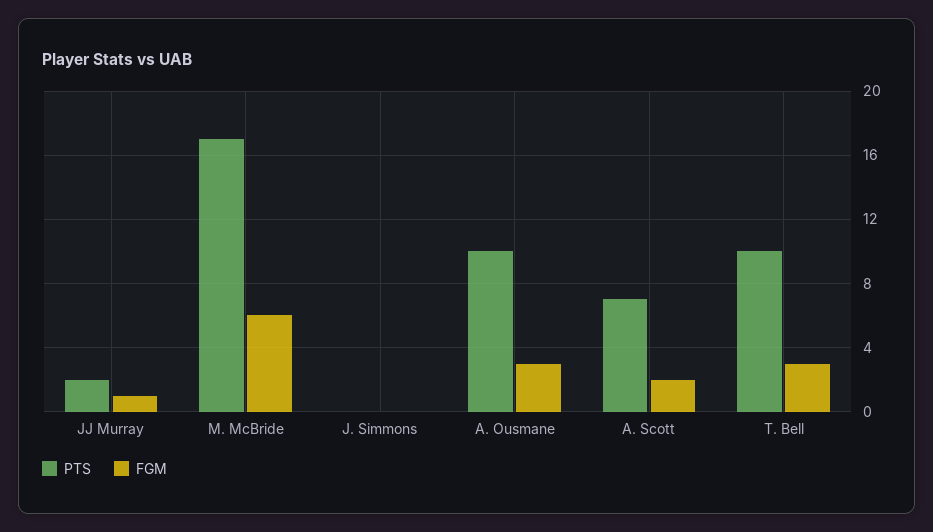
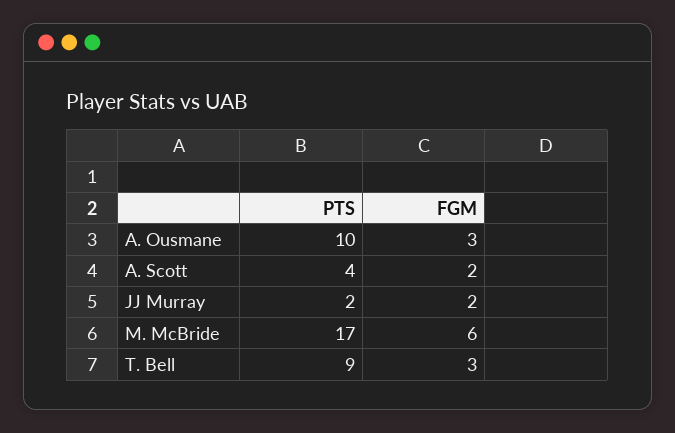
  {
    "PTS": {
      "JJ Murray": 2,
      "M. McBride": 17,
-     "J. Simmons": 0,
      "A. Ousmane": 10,
-     "A. Scott": 7,
+     "A. Scott": 4,
-     "T. Bell": 10
+     "T. Bell": 9
    },
    "FGM": {
-     "JJ Murray": 1,
+     "JJ Murray": 2,
      "M. McBride": 6,
-     "J. Simmons": 0,
      "A. Ousmane": 3,
      "A. Scott": 2,
      "T. Bell": 3
    }
  }

